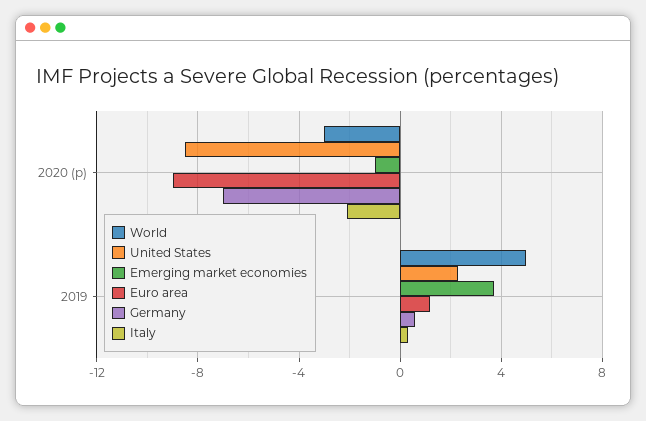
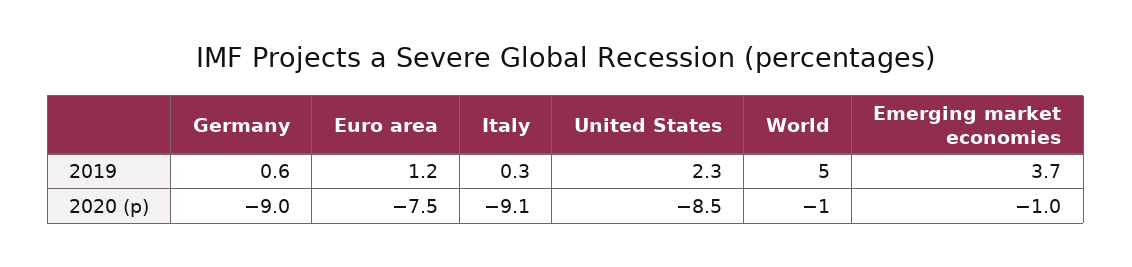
  {
    "World": {
-     "2020 (p)": -3,
+     "2020 (p)": -1,
      "2019": 5
    },
    "United States": {
      "2020 (p)": -8.5,
      "2019": 2.3
    },
    "Emerging market economies": {
      "2020 (p)": -1,
      "2019": 3.7
    },
    "Euro area": {
-     "2020 (p)": -9,
+     "2020 (p)": -7.5,
      "2019": 1.2
    },
    "Germany": {
-     "2020 (p)": -7,
+     "2020 (p)": -9,
      "2019": 0.6
    },
    "Italy": {
-     "2020 (p)": -2,
+     "2020 (p)": -9.1,
      "2019": 0.3
    }
  }

